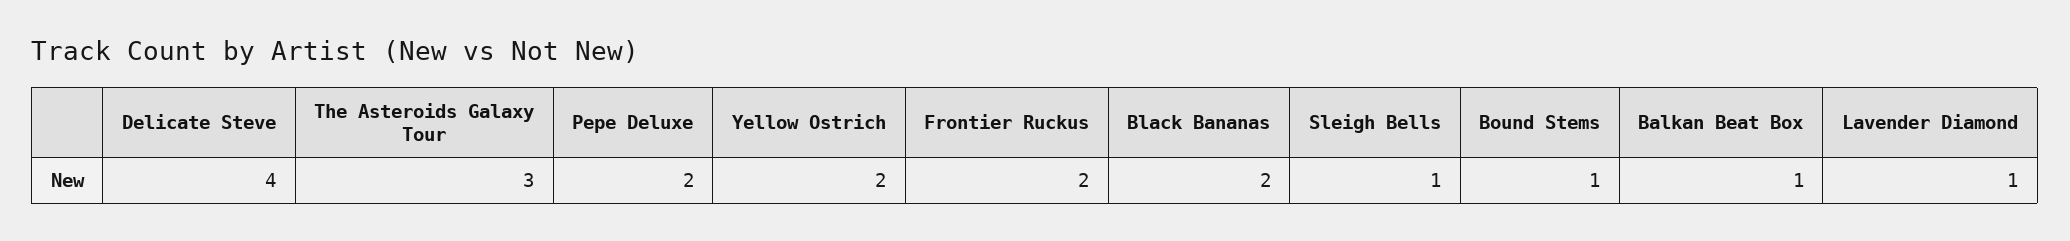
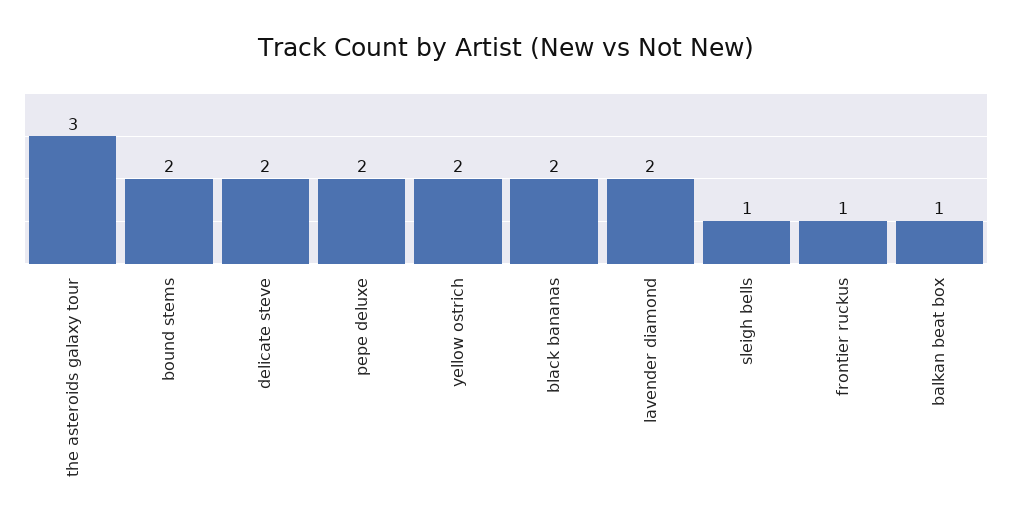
  {
-   "Delicate Steve": 4,
+   "Delicate Steve": 2,
    "The Asteroids Galaxy Tour": 3,
    "Pepe Deluxe": 2,
    "Yellow Ostrich": 2,
-   "Frontier Ruckus": 2,
+   "Frontier Ruckus": 1,
    "Black Bananas": 2,
    "Sleigh Bells": 1,
-   "Bound Stems": 1,
+   "Bound Stems": 2,
    "Balkan Beat Box": 1,
-   "Lavender Diamond": 1
+   "Lavender Diamond": 2
  }

